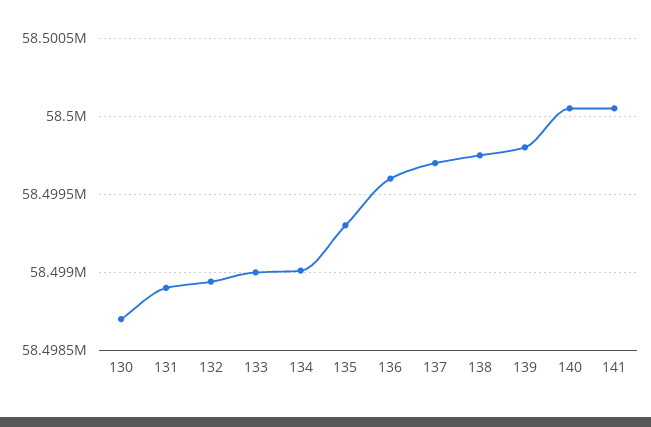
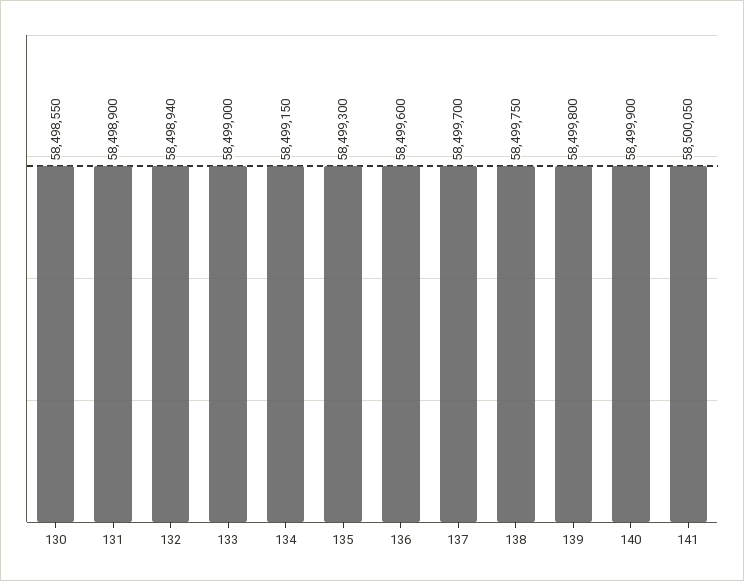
  {
-   "130": 58498700,
+   "130": 58498550,
    "131": 58498900,
    "132": 58498940,
    "133": 58499000,
-   "134": 58499000,
+   "134": 58499150,
    "135": 58499300,
    "136": 58499600,
    "137": 58499700,
    "138": 58499750,
    "139": 58499800,
-   "140": 58500050,
+   "140": 58499900,
    "141": 58500050
  }

